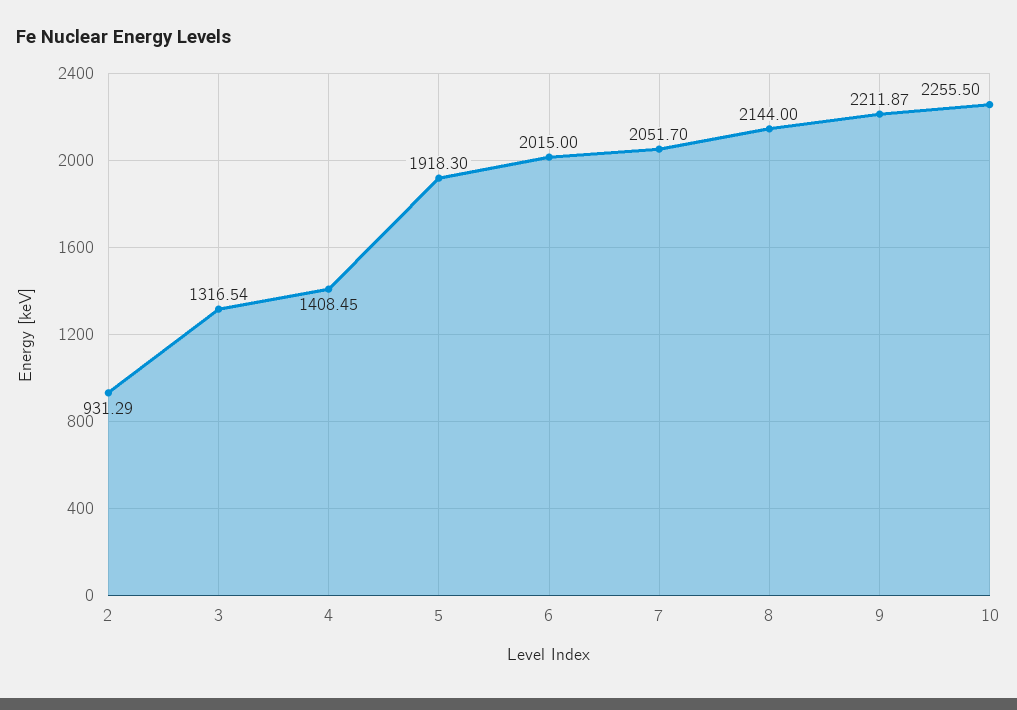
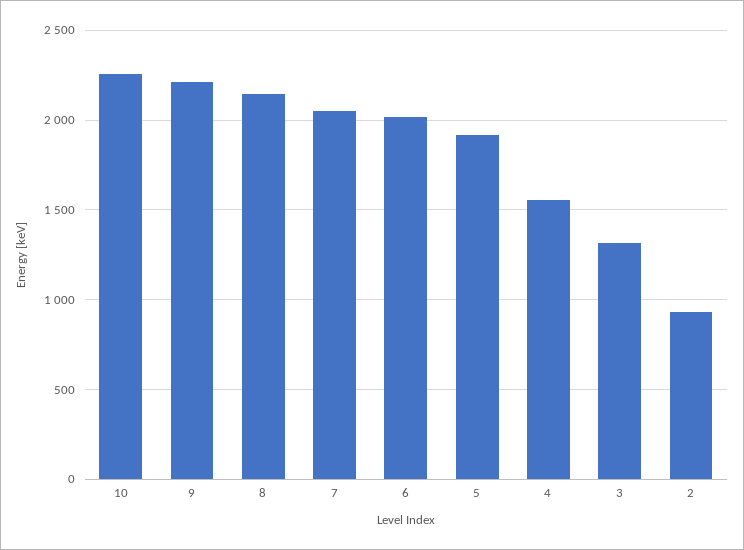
  {
    "2": 931.29,
    "3": 1316.54,
-   "4": 1408.45,
+   "4": 1550,
    "5": 1918.3,
    "6": 2015,
    "7": 2051.7,
    "8": 2144,
    "9": 2211.87,
    "10": 2255.5
  }

